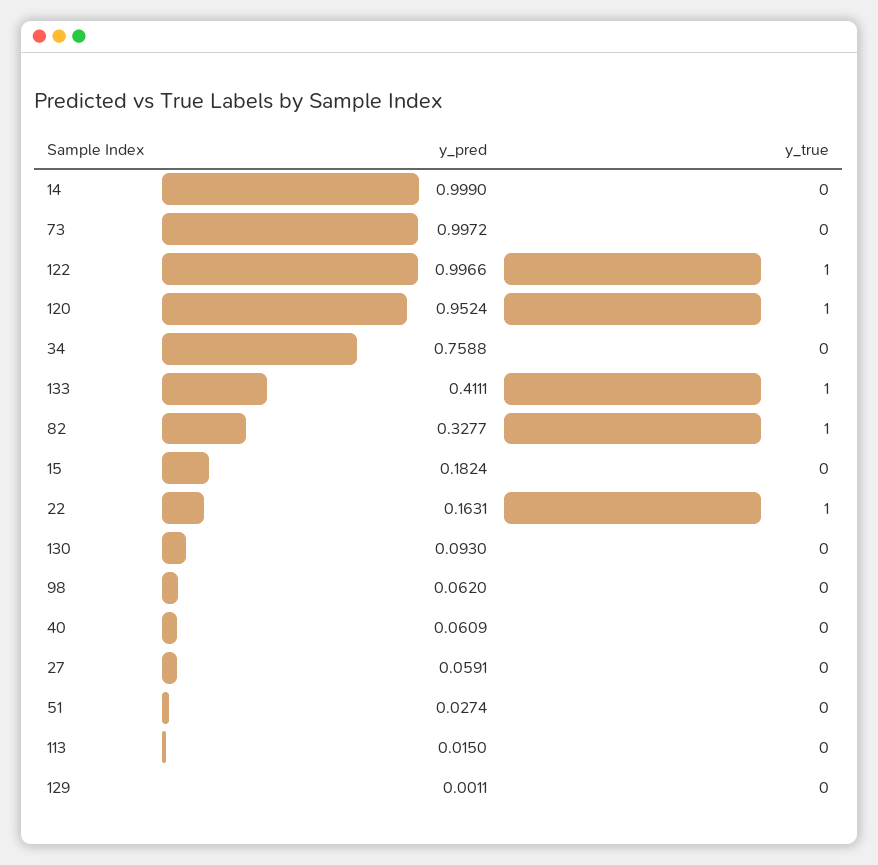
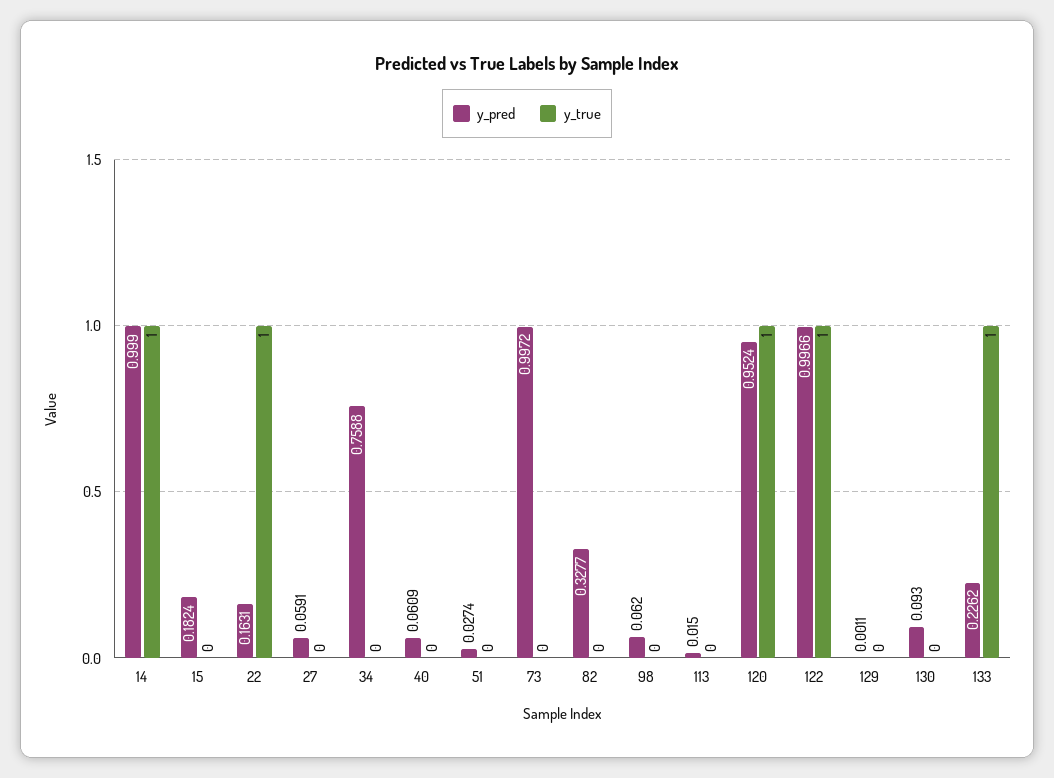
  {
    "y_pred": {
      "14": 0.999,
      "73": 0.9972,
      "122": 0.9966,
      "120": 0.9524,
      "34": 0.7588,
-     "133": 0.4111,
+     "133": 0.2262,
      "82": 0.3277,
      "15": 0.1824,
      "22": 0.1631,
      "130": 0.093,
      "98": 0.062,
      "40": 0.0609,
      "27": 0.0591,
      "51": 0.0274,
      "113": 0.015,
      "129": 0.0011
    },
    "y_true": {
-     "14": 0,
+     "14": 1,
      "73": 0,
      "122": 1,
      "120": 1,
      "34": 0,
      "133": 1,
-     "82": 1,
+     "82": 0,
      "15": 0,
      "22": 1,
      "130": 0,
      "98": 0,
      "40": 0,
      "27": 0,
      "51": 0,
      "113": 0,
      "129": 0
    }
  }

